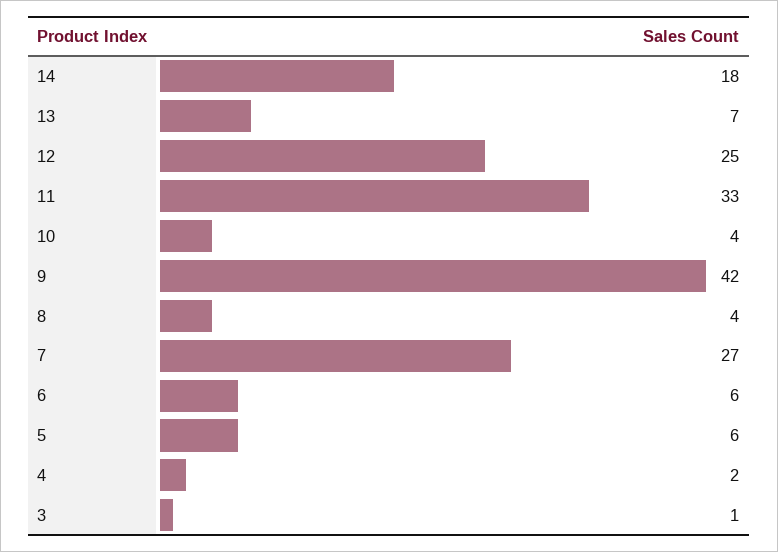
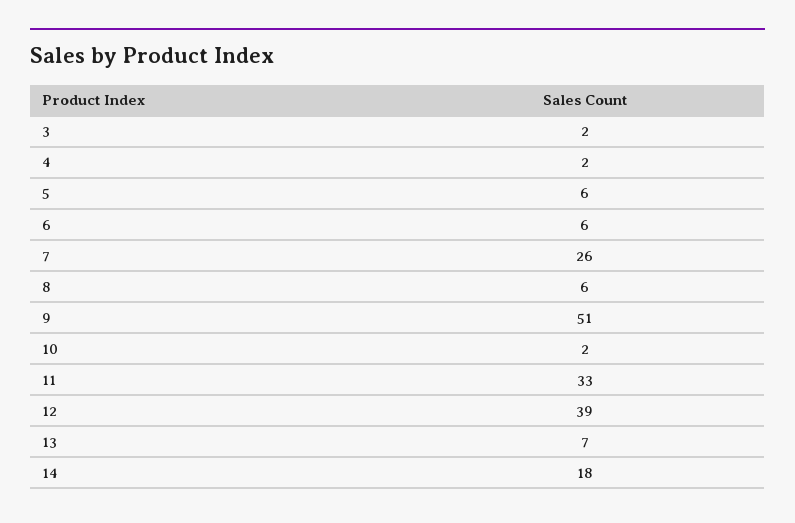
  {
    "14": 18,
    "13": 7,
-   "12": 25,
+   "12": 39,
    "11": 33,
-   "10": 4,
+   "10": 2,
-   "9": 42,
+   "9": 51,
-   "8": 4,
+   "8": 6,
-   "7": 27,
+   "7": 26,
    "6": 6,
    "5": 6,
    "4": 2,
-   "3": 1
+   "3": 2
  }

